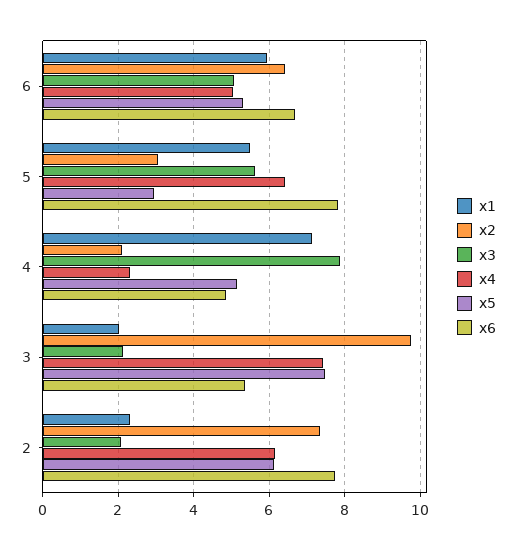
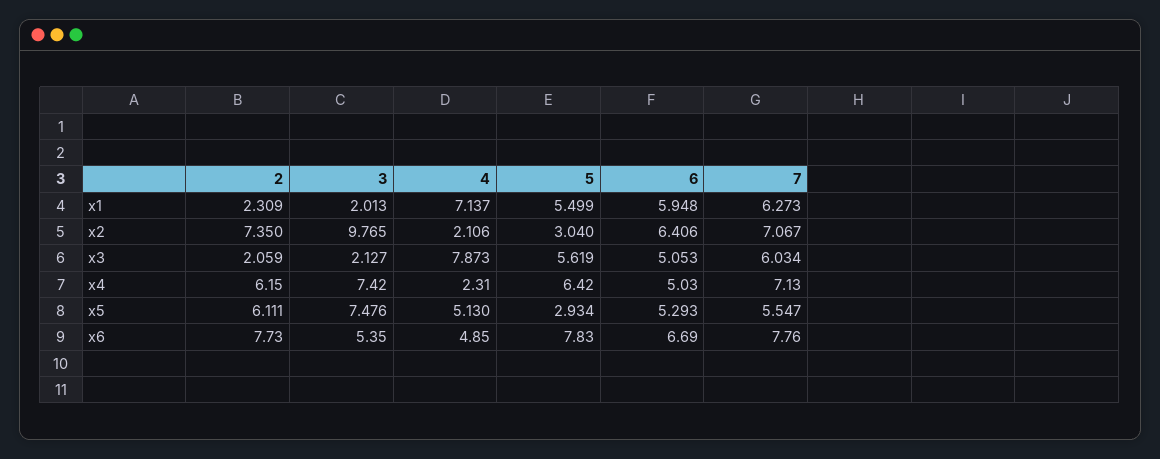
  {
    "x1": {
      "6": 5.948,
      "5": 5.499,
      "4": 7.137,
      "3": 2.013,
-     "2": 2.309
+     "2": 2.309,
+     "7": 6.273
    },
    "x2": {
      "6": 6.406,
      "5": 3.04,
      "4": 2.106,
      "3": 9.765,
-     "2": 7.35
+     "2": 7.35,
+     "7": 7.067
    },
    "x3": {
      "6": 5.053,
      "5": 5.619,
      "4": 7.873,
      "3": 2.127,
-     "2": 2.059
+     "2": 2.059,
+     "7": 6.034
    },
    "x4": {
      "6": 5.03,
      "5": 6.42,
      "4": 2.31,
      "3": 7.42,
-     "2": 6.15
+     "2": 6.15,
+     "7": 7.13
    },
    "x5": {
      "6": 5.293,
      "5": 2.934,
      "4": 5.13,
      "3": 7.476,
-     "2": 6.111
+     "2": 6.111,
+     "7": 5.547
    },
    "x6": {
      "6": 6.69,
      "5": 7.83,
      "4": 4.85,
      "3": 5.35,
-     "2": 7.73
+     "2": 7.73,
+     "7": 7.76
    }
  }

